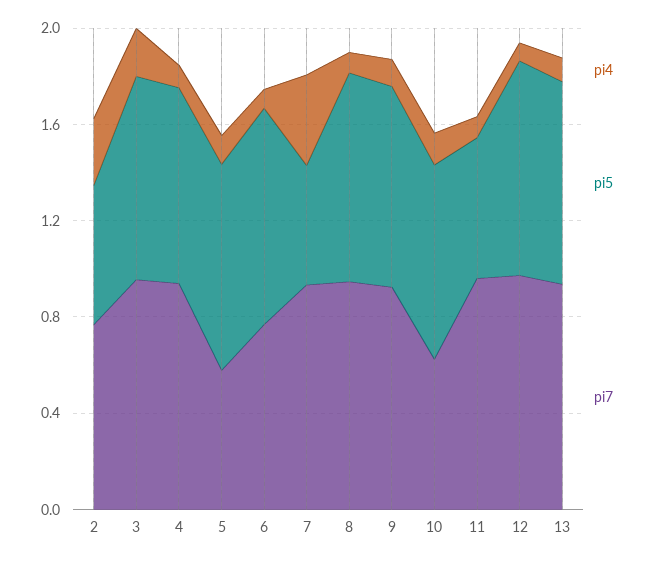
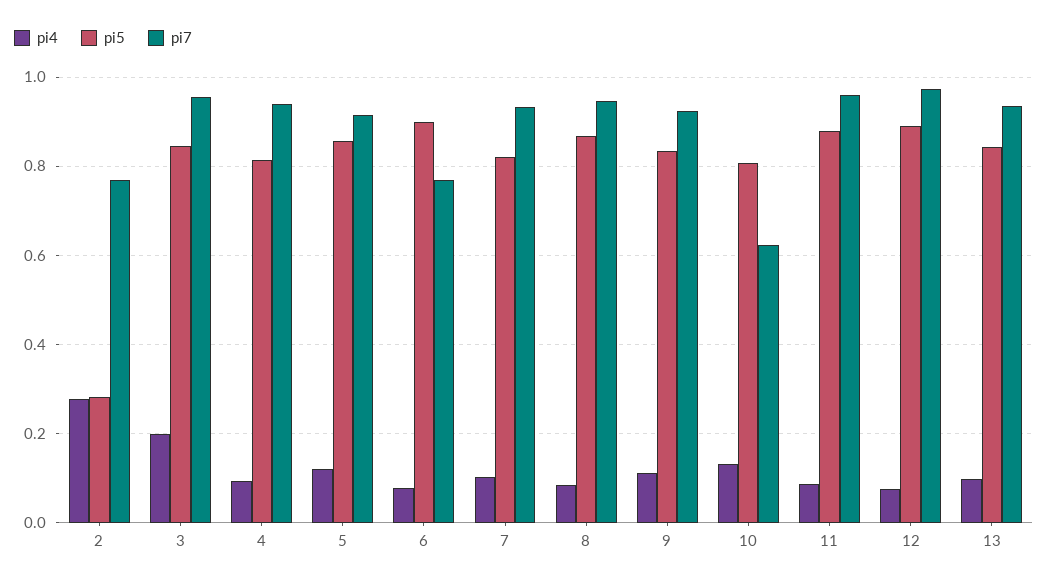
  {
    "pi4": {
      "2": 0.28,
      "3": 0.2,
      "4": 0.1,
      "5": 0.12,
      "6": 0.08,
-     "7": 0.4,
+     "7": 0.1,
      "8": 0.08,
      "9": 0.12,
      "10": 0.14,
      "11": 0.08,
      "12": 0.08,
      "13": 0.1
    },
    "pi5": {
-     "2": 0.6,
+     "2": 0.28,
      "3": 0.84,
      "4": 0.82,
      "5": 0.86,
      "6": 0.9,
-     "7": 0.5,
+     "7": 0.82,
      "8": 0.86,
      "9": 0.84,
      "10": 0.8,
-     "11": 0.6,
+     "11": 0.88,
      "12": 0.9,
      "13": 0.84
    },
    "pi7": {
      "2": 0.76,
      "3": 0.96,
      "4": 0.94,
-     "5": 0.6,
+     "5": 0.92,
      "6": 0.76,
      "7": 0.94,
      "8": 0.94,
      "9": 0.92,
      "10": 0.62,
      "11": 0.96,
      "12": 0.98,
      "13": 0.94
    }
  }

